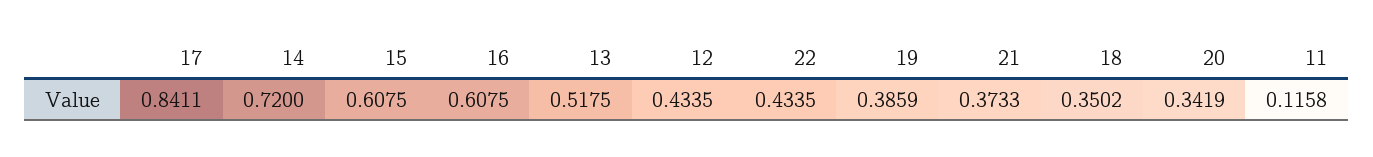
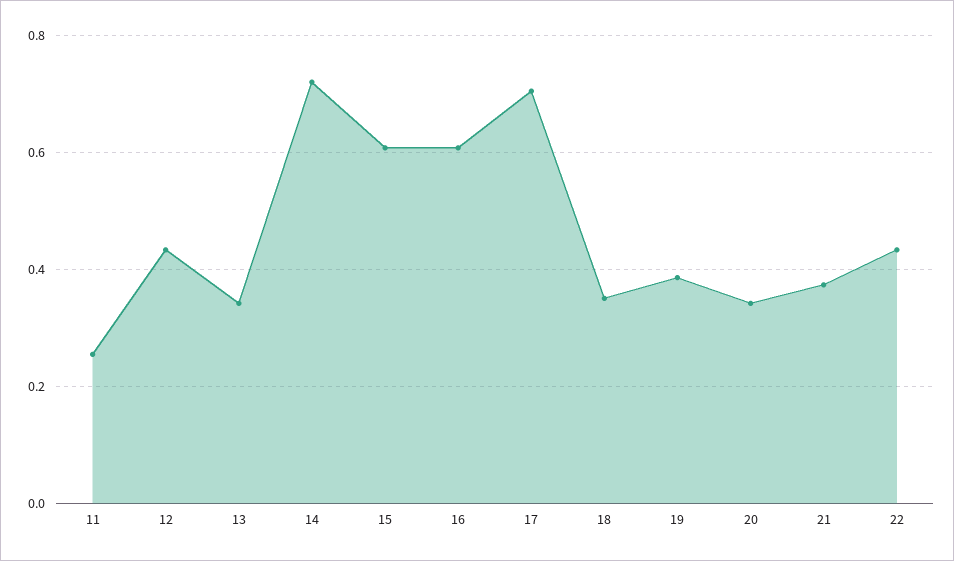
  {
-   "17": 0.8411,
+   "17": 0.7,
    "14": 0.72,
    "15": 0.6075,
    "16": 0.6075,
-   "13": 0.5175,
+   "13": 0.34,
    "12": 0.4335,
    "22": 0.4335,
    "19": 0.3859,
    "21": 0.3733,
    "18": 0.3502,
    "20": 0.3419,
-   "11": 0.1158
+   "11": 0.26
  }

